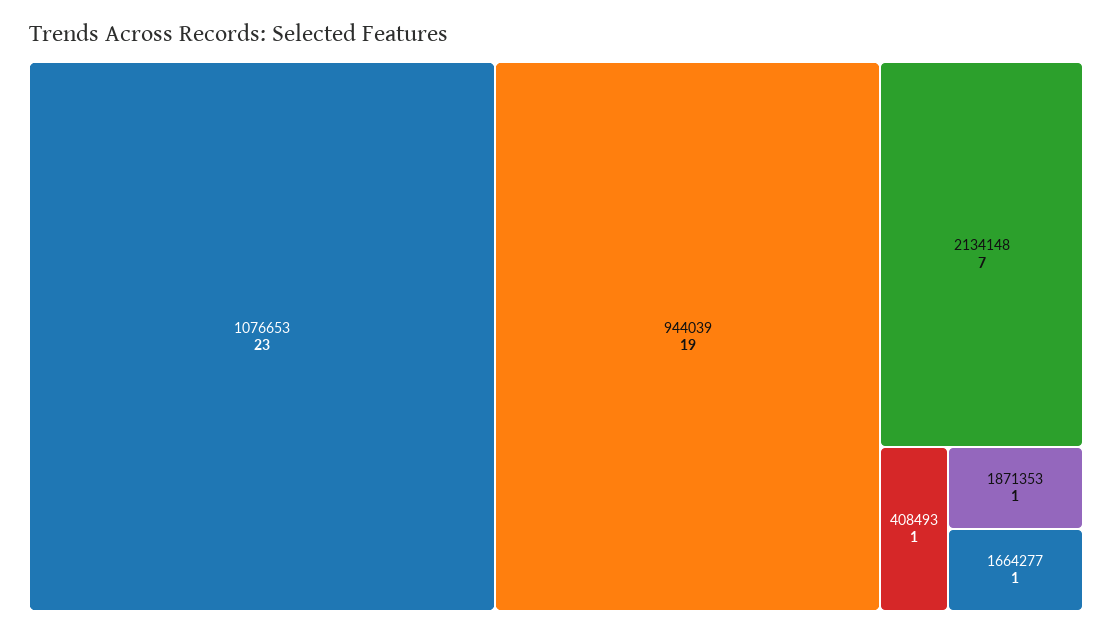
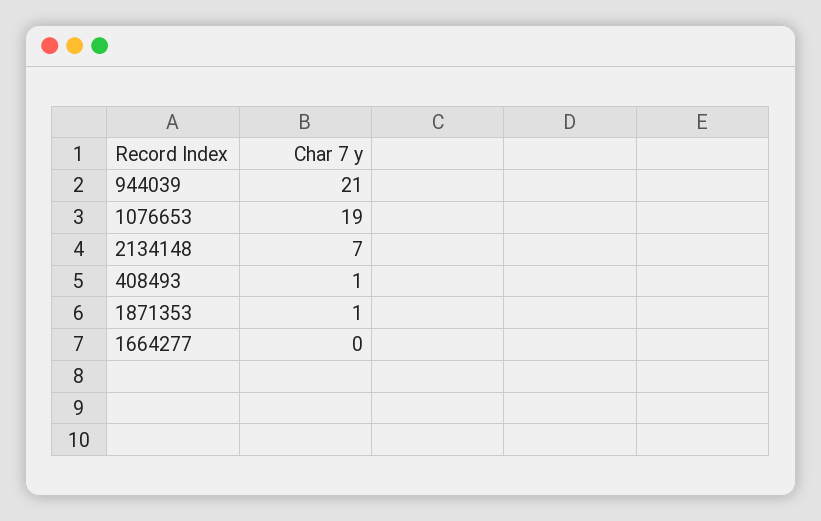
  {
-   "1076653": 23,
+   "1076653": 19,
-   "944039": 19,
+   "944039": 21,
    "2134148": 7,
    "408493": 1,
    "1871353": 1,
-   "1664277": 1
+   "1664277": 0
  }

